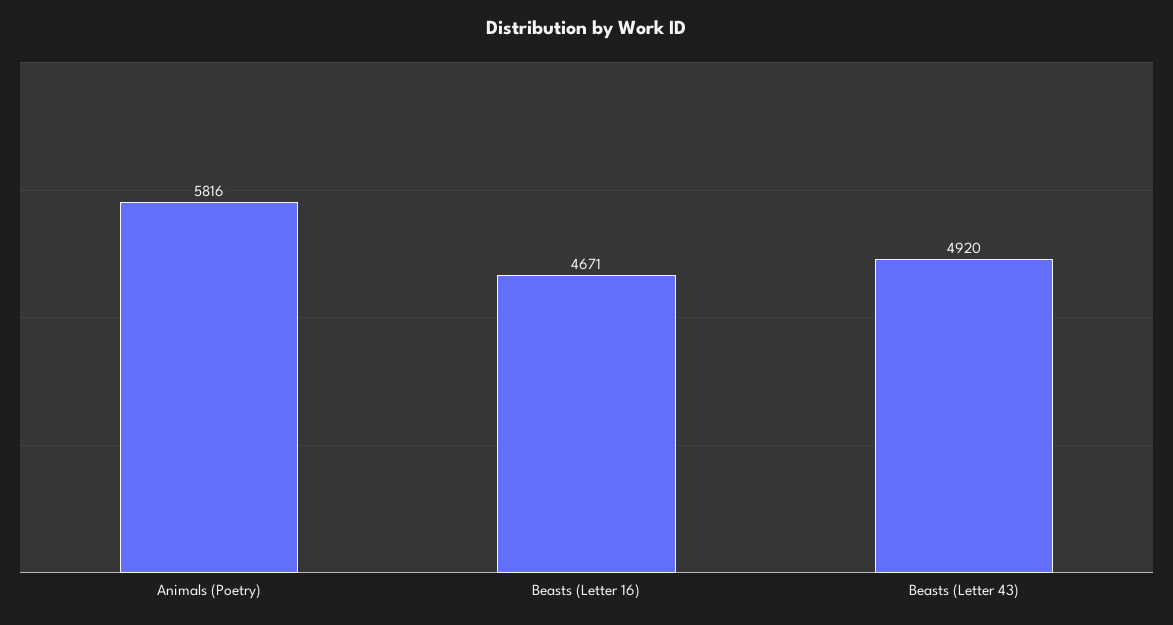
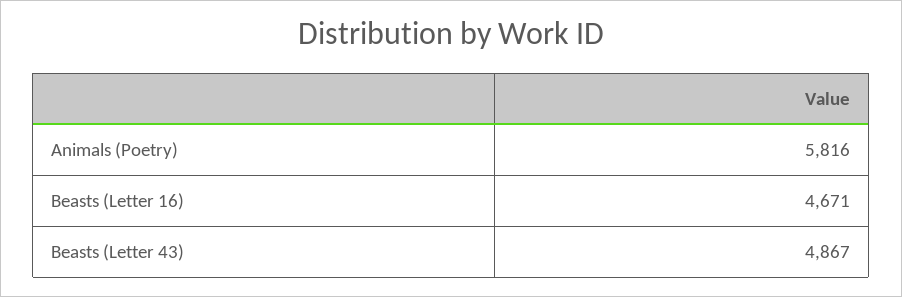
  {
    "Animals (Poetry)": 5816,
    "Beasts (Letter 16)": 4671,
-   "Beasts (Letter 43)": 4920
+   "Beasts (Letter 43)": 4867
  }

